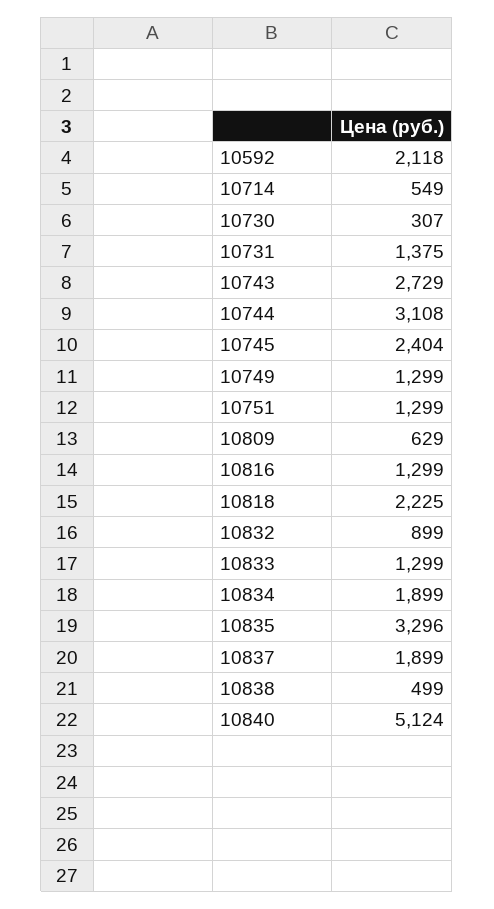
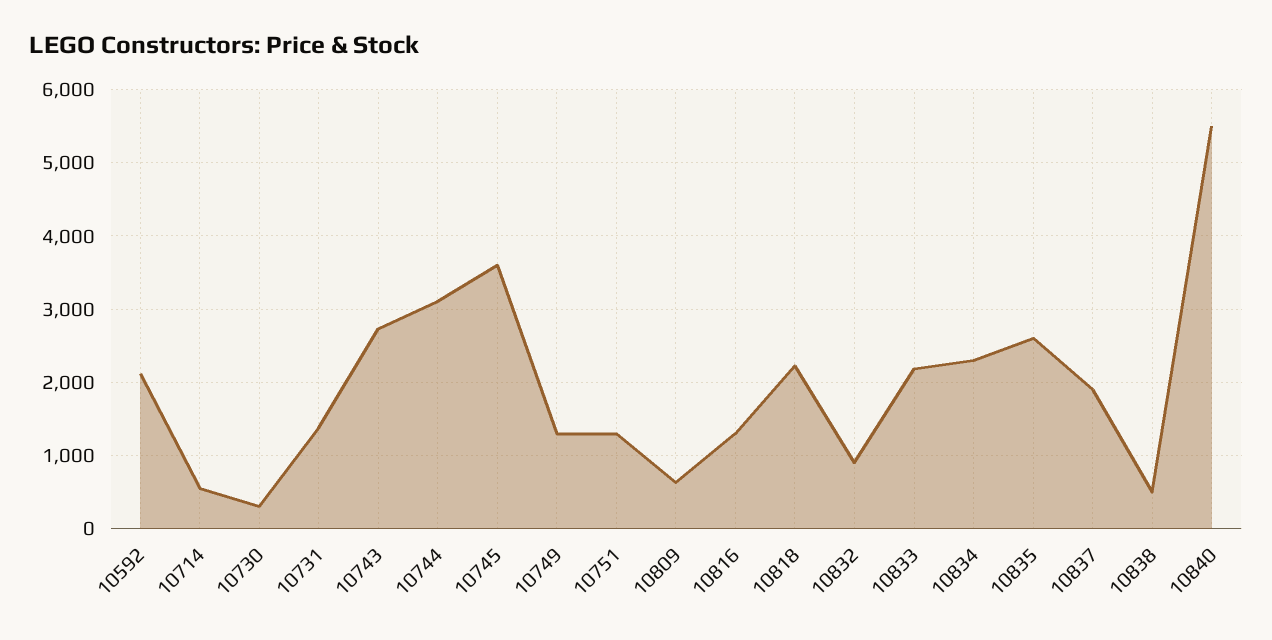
  {
    "10592": 2118,
    "10714": 549,
    "10730": 307,
    "10731": 1375,
    "10743": 2729,
    "10744": 3108,
-   "10745": 2404,
+   "10745": 3600,
    "10749": 1299,
    "10751": 1299,
    "10809": 629,
    "10816": 1299,
    "10818": 2225,
    "10832": 899,
-   "10833": 1299,
+   "10833": 2200,
-   "10834": 1899,
+   "10834": 2300,
-   "10835": 3296,
+   "10835": 2600,
    "10837": 1899,
    "10838": 499,
-   "10840": 5124
+   "10840": 5500
  }

